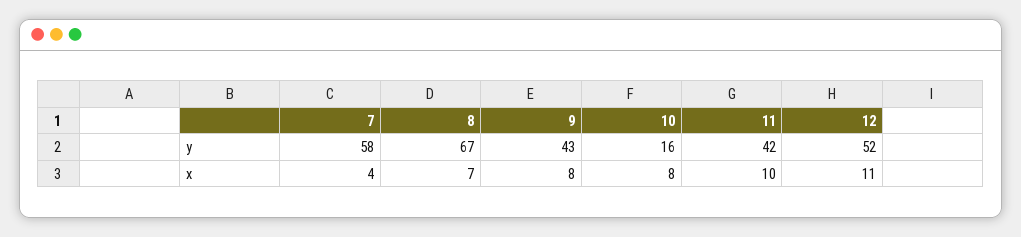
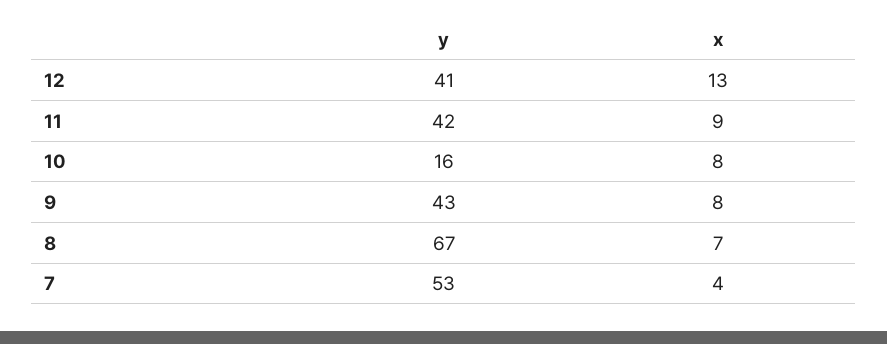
  {
    "7": {
-     "y": 58,
+     "y": 53,
      "x": 4
    },
    "8": {
      "y": 67,
      "x": 7
    },
    "9": {
      "y": 43,
      "x": 8
    },
    "10": {
      "y": 16,
      "x": 8
    },
    "11": {
      "y": 42,
-     "x": 10
+     "x": 9
    },
    "12": {
-     "y": 52,
+     "y": 41,
-     "x": 11
+     "x": 13
    }
  }

